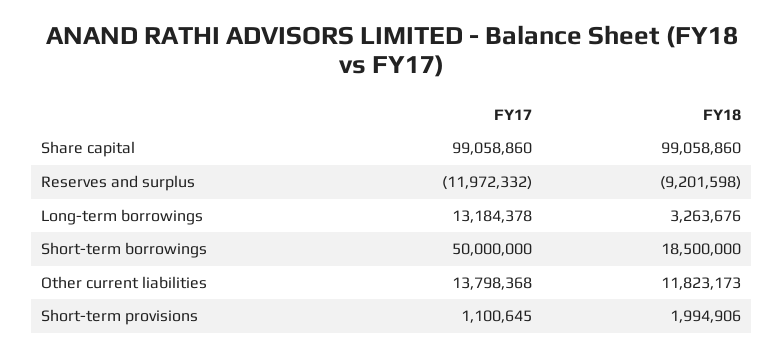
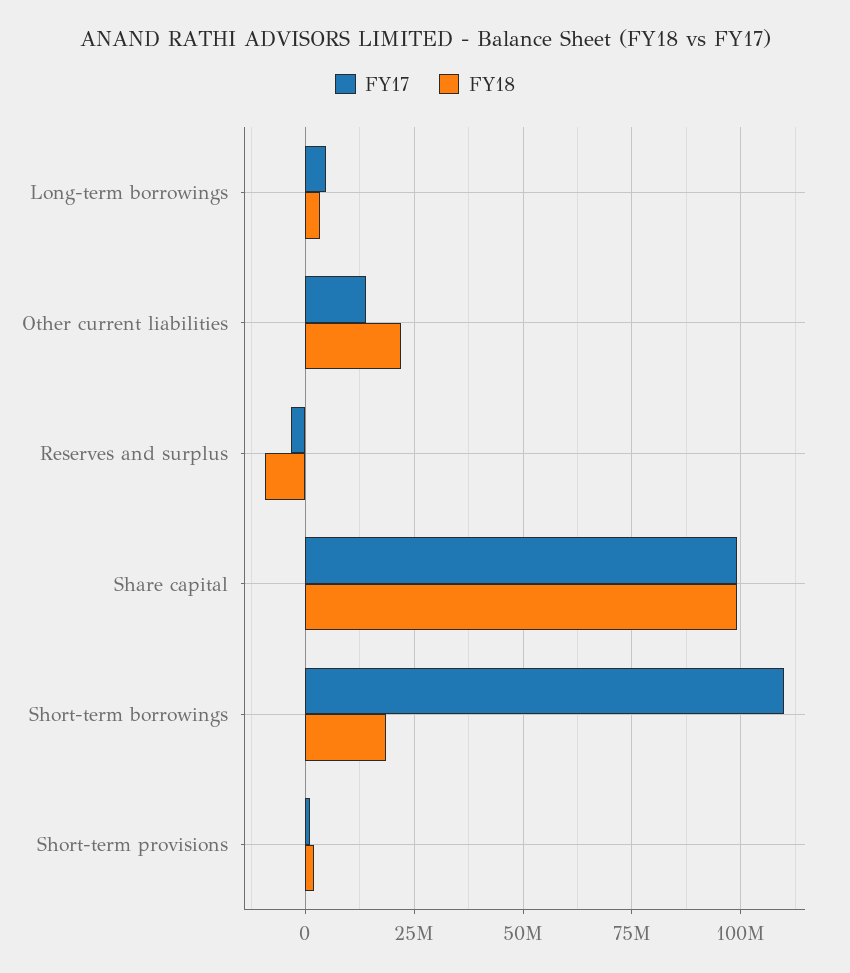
  {
    "FY17": {
      "Share capital": 99058860,
-     "Reserves and surplus": -11972332,
+     "Reserves and surplus": -2500000,
-     "Long-term borrowings": 13184378,
+     "Long-term borrowings": 5000000,
-     "Short-term borrowings": 50000000,
+     "Short-term borrowings": 110000000,
      "Other current liabilities": 13798368,
      "Short-term provisions": 1100645
    },
    "FY18": {
      "Share capital": 99058860,
      "Reserves and surplus": -9201598,
      "Long-term borrowings": 3263676,
      "Short-term borrowings": 18500000,
-     "Other current liabilities": 11823173,
+     "Other current liabilities": 22500000,
      "Short-term provisions": 1994906
    }
  }

